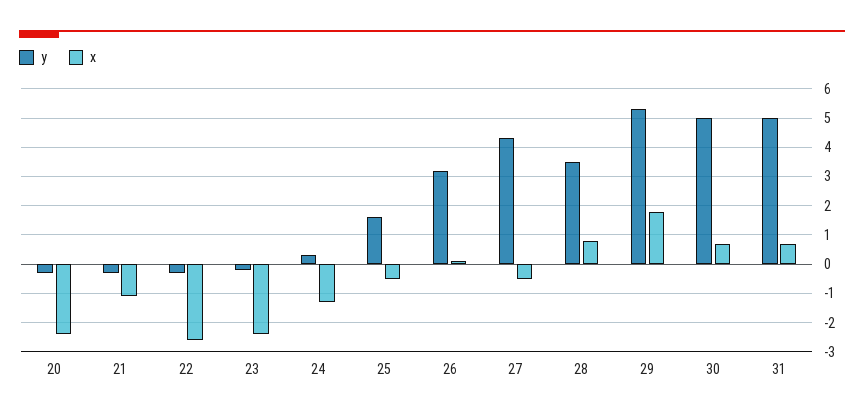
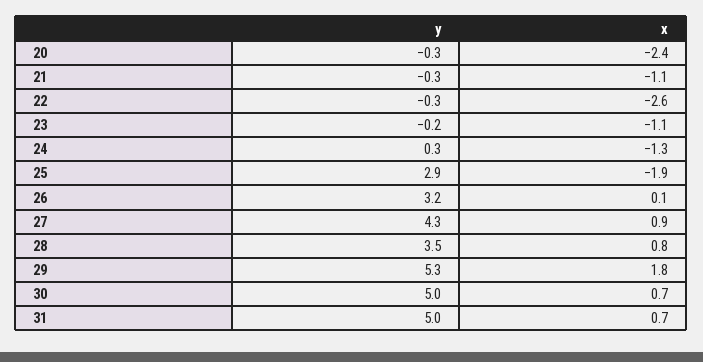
  {
    "y": {
      "20": -0.3,
      "21": -0.3,
      "22": -0.3,
      "23": -0.2,
      "24": 0.3,
-     "25": 1.5,
+     "25": 2.9,
      "26": 3.2,
      "27": 4.3,
      "28": 3.5,
      "29": 5.3,
      "30": 5,
      "31": 5
    },
    "x": {
      "20": -2.4,
      "21": -1.1,
      "22": -2.6,
-     "23": -2.5,
+     "23": -1.1,
      "24": -1.3,
-     "25": -0.5,
+     "25": -1.9,
      "26": 0.1,
-     "27": -0.5,
+     "27": 0.9,
      "28": 0.8,
      "29": 1.8,
      "30": 0.7,
      "31": 0.7
    }
  }

